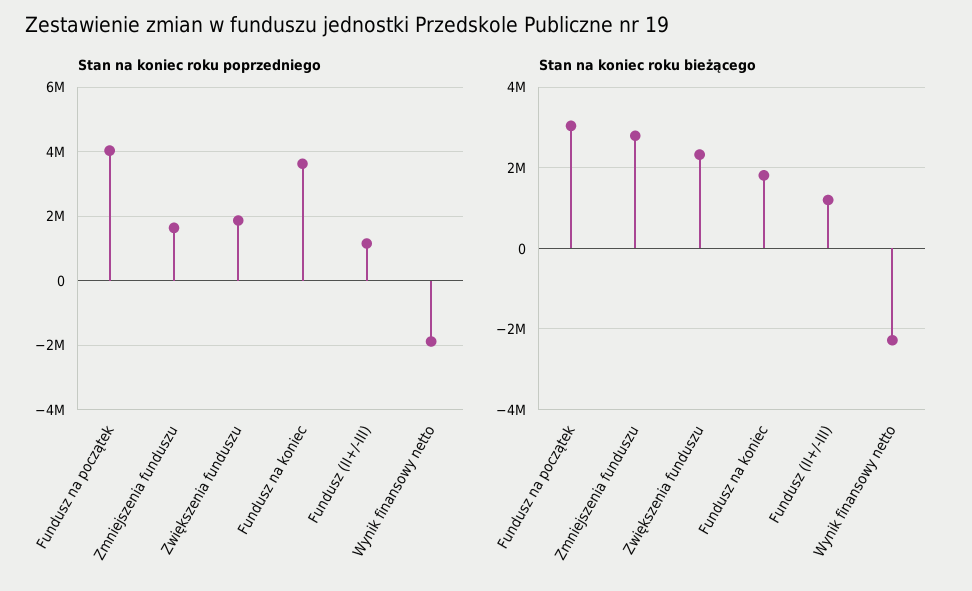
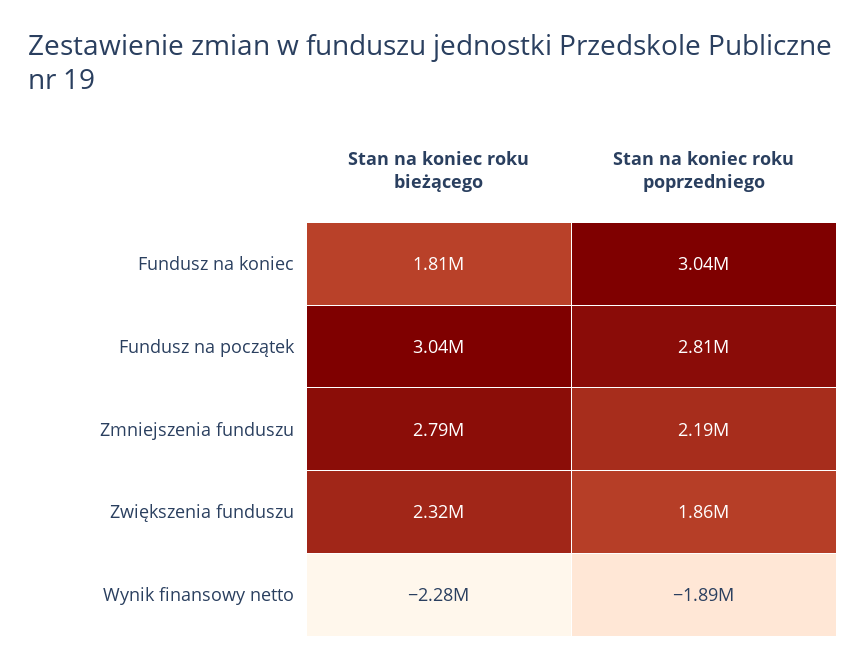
  {
    "Stan na koniec roku poprzedniego": {
-     "Fundusz na początek": 4000000,
+     "Fundusz na początek": 2810000,
-     "Zmniejszenia funduszu": 1600000,
+     "Zmniejszenia funduszu": 2190000,
      "Zwiększenia funduszu": 1860000,
-     "Fundusz na koniec": 3600000,
+     "Fundusz na koniec": 3040000,
-     "Fundusz (II+/-III)": 1200000,
      "Wynik finansowy netto": -1890000
    },
    "Stan na koniec roku bieżącego": {
      "Fundusz na początek": 3040000,
      "Zmniejszenia funduszu": 2790000,
      "Zwiększenia funduszu": 2320000,
      "Fundusz na koniec": 1810000,
-     "Fundusz (II+/-III)": 1200000,
      "Wynik finansowy netto": -2280000
    }
  }

